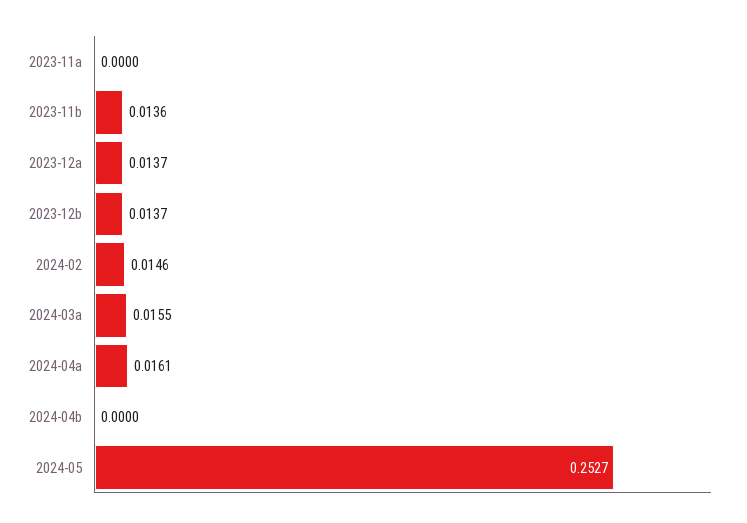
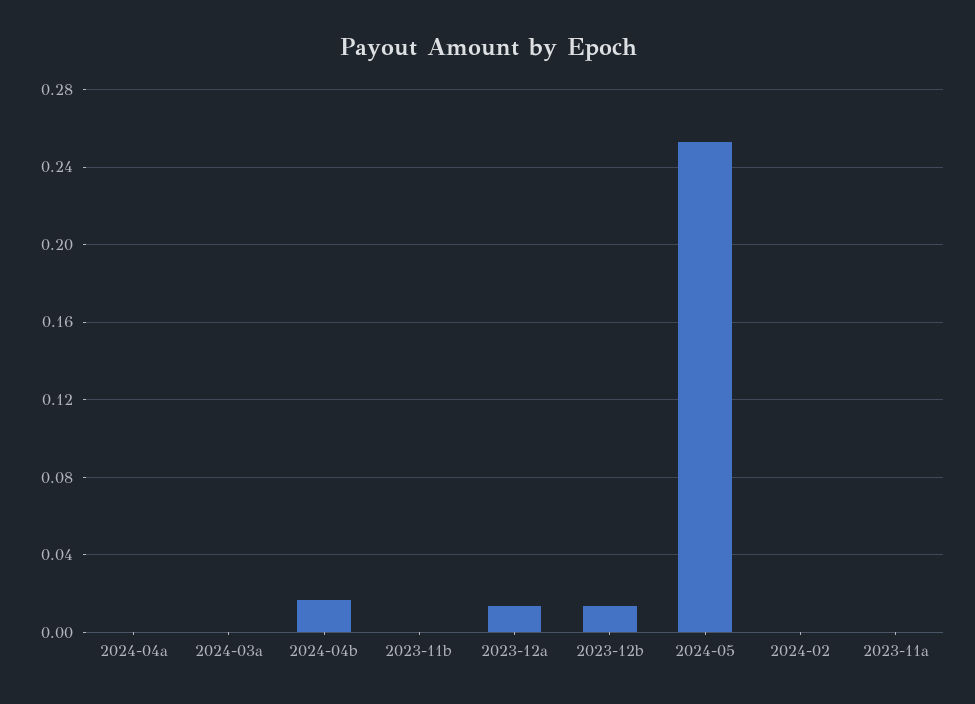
  {
    "2023-11a": 0,
-   "2023-11b": 0.0136,
+   "2023-11b": 0,
    "2023-12a": 0.0137,
    "2023-12b": 0.0137,
-   "2024-02": 0.0146,
+   "2024-02": 0,
-   "2024-03a": 0.0155,
+   "2024-03a": 0,
-   "2024-04a": 0.0161,
+   "2024-04a": 0,
-   "2024-04b": 0,
+   "2024-04b": 0.015,
    "2024-05": 0.2527
  }

